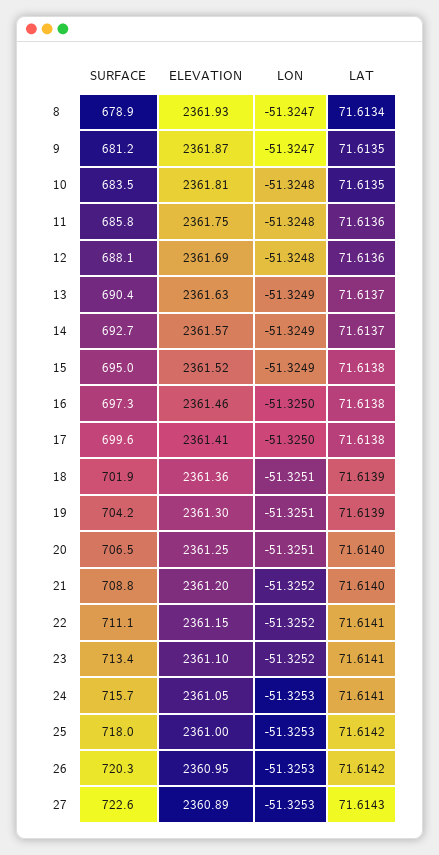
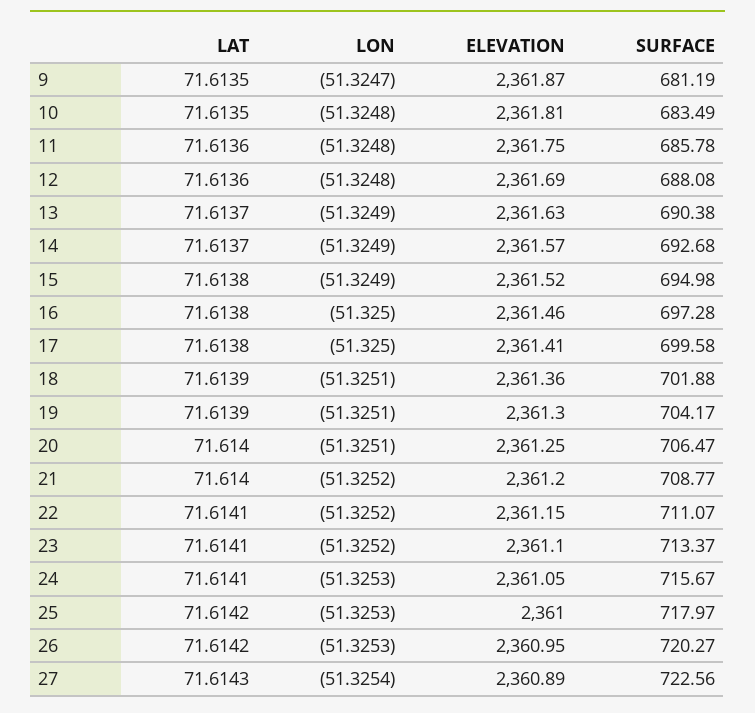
  {
    "SURFACE": {
-     "8": 678.9,
      "9": 681.19,
      "10": 683.49,
      "11": 685.78,
      "12": 688.08,
      "13": 690.38,
      "14": 692.68,
      "15": 694.98,
      "16": 697.28,
      "17": 699.58,
      "18": 701.88,
      "19": 704.17,
      "20": 706.47,
      "21": 708.77,
      "22": 711.07,
      "23": 713.37,
      "24": 715.67,
      "25": 717.97,
      "26": 720.27,
      "27": 722.56
    },
    "ELEVATION": {
-     "8": 2361.93,
      "9": 2361.87,
      "10": 2361.81,
      "11": 2361.75,
      "12": 2361.69,
      "13": 2361.63,
      "14": 2361.57,
      "15": 2361.52,
      "16": 2361.46,
      "17": 2361.41,
      "18": 2361.36,
      "19": 2361.3,
      "20": 2361.25,
      "21": 2361.2,
      "22": 2361.15,
      "23": 2361.1,
      "24": 2361.05,
      "25": 2361,
      "26": 2360.95,
      "27": 2360.89
    },
    "LON": {
-     "8": -51.3247,
      "9": -51.3247,
      "10": -51.3248,
      "11": -51.3248,
      "12": -51.3248,
      "13": -51.3249,
      "14": -51.3249,
      "15": -51.3249,
      "16": -51.325,
      "17": -51.325,
      "18": -51.3251,
      "19": -51.3251,
      "20": -51.3251,
      "21": -51.3252,
      "22": -51.3252,
      "23": -51.3252,
      "24": -51.3253,
      "25": -51.3253,
      "26": -51.3253,
-     "27": -51.3253
+     "27": -51.3254
    },
    "LAT": {
-     "8": 71.6134,
      "9": 71.6135,
      "10": 71.6135,
      "11": 71.6136,
      "12": 71.6136,
      "13": 71.6137,
      "14": 71.6137,
      "15": 71.6138,
      "16": 71.6138,
      "17": 71.6138,
      "18": 71.6139,
      "19": 71.6139,
      "20": 71.614,
      "21": 71.614,
      "22": 71.6141,
      "23": 71.6141,
      "24": 71.6141,
      "25": 71.6142,
      "26": 71.6142,
      "27": 71.6143
    }
  }

